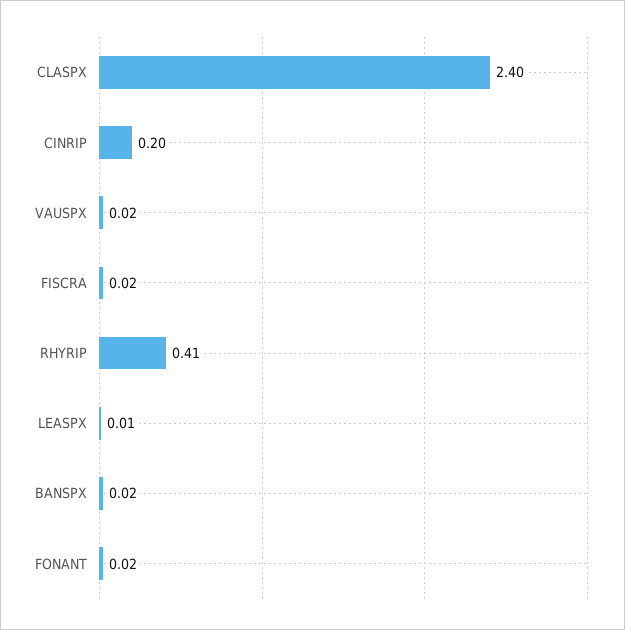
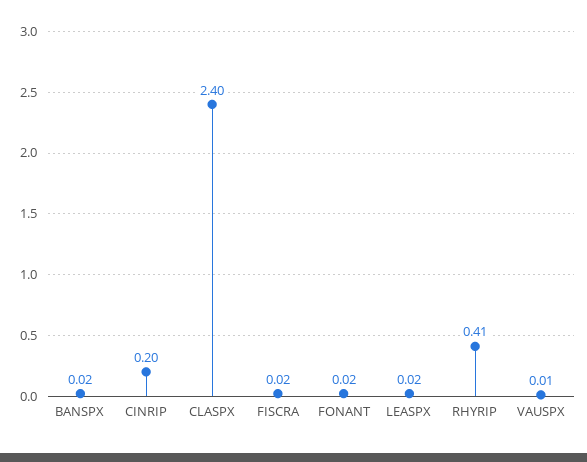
  {
    "CLASPX": 2.4,
    "CINRIP": 0.2,
-   "VAUSPX": 0.02,
+   "VAUSPX": 0.01,
    "FISCRA": 0.02,
    "RHYRIP": 0.41,
-   "LEASPX": 0.01,
+   "LEASPX": 0.02,
    "BANSPX": 0.02,
    "FONANT": 0.02
  }

